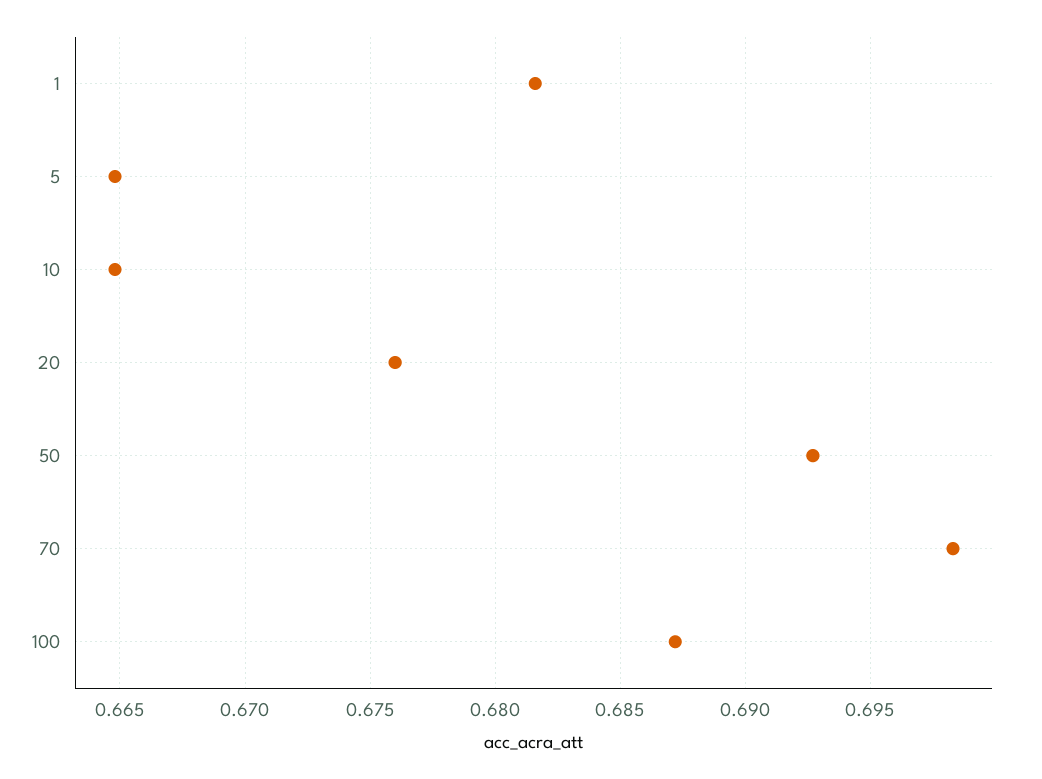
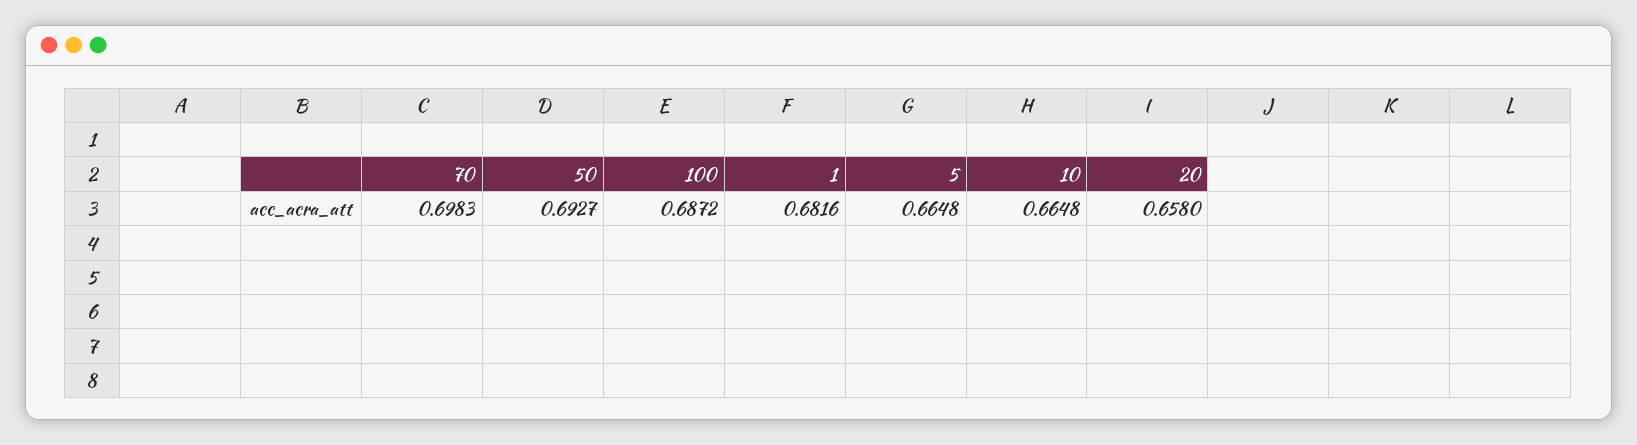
  {
    "1": 0.6816,
    "5": 0.6648,
    "10": 0.6648,
-   "20": 0.676,
+   "20": 0.658,
    "50": 0.6927,
    "70": 0.6983,
    "100": 0.6872
  }

